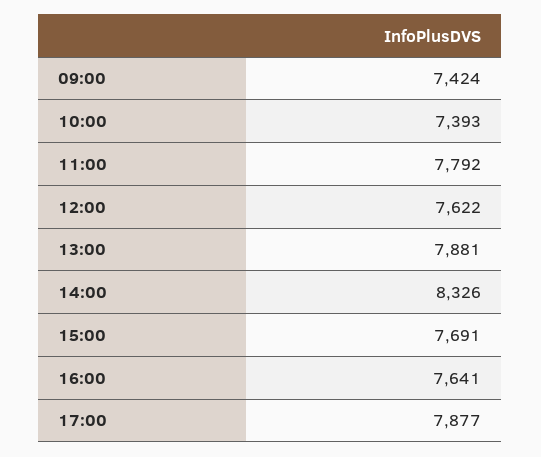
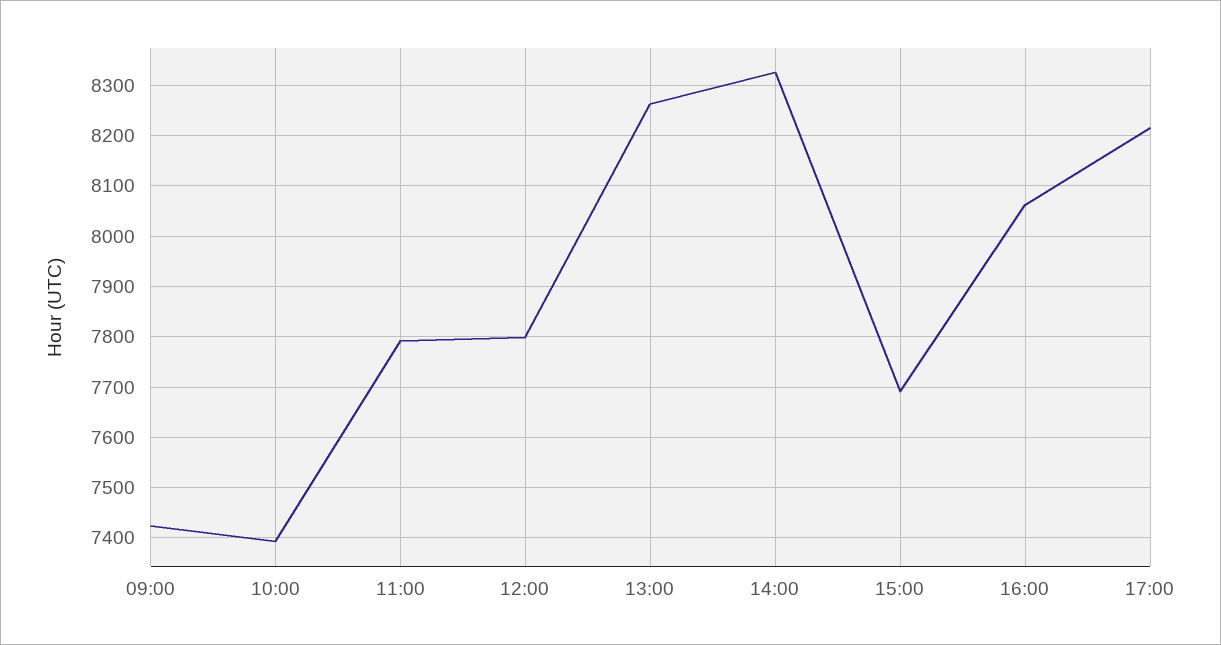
  {
    "09:00": 7424,
    "10:00": 7393,
    "11:00": 7792,
-   "12:00": 7622,
+   "12:00": 7800,
-   "13:00": 7881,
+   "13:00": 8260,
    "14:00": 8326,
    "15:00": 7691,
-   "16:00": 7641,
+   "16:00": 8060,
-   "17:00": 7877
+   "17:00": 8220
  }

